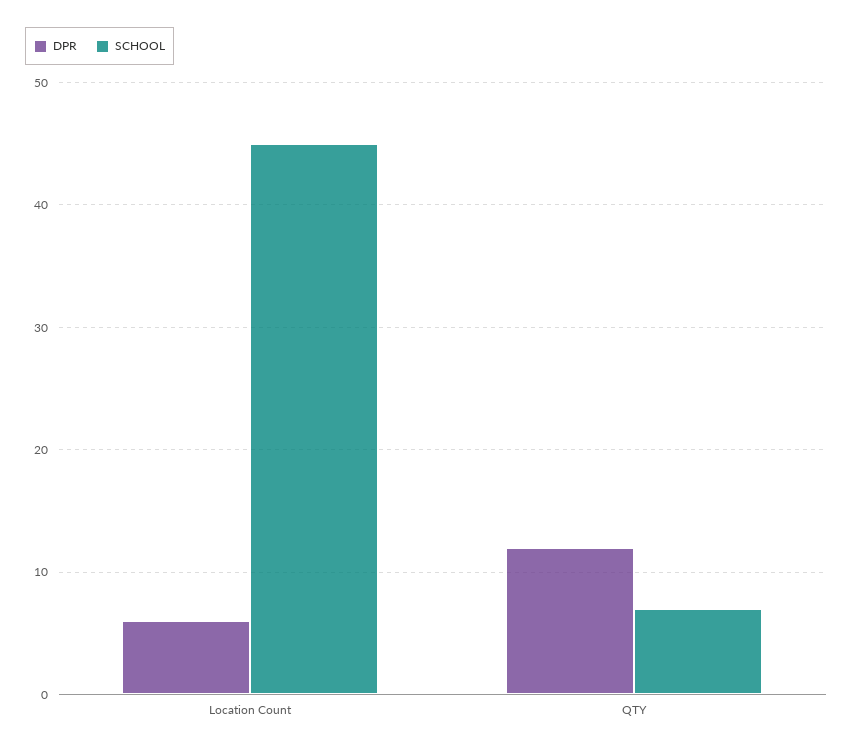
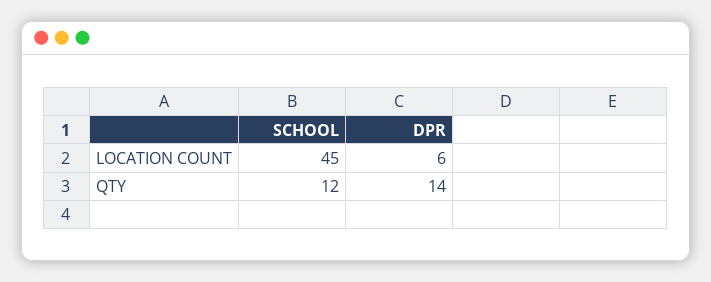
  {
    "DPR": {
      "Location Count": 6,
-     "QTY": 12
+     "QTY": 14
    },
    "SCHOOL": {
      "Location Count": 45,
-     "QTY": 7
+     "QTY": 12
    }
  }

